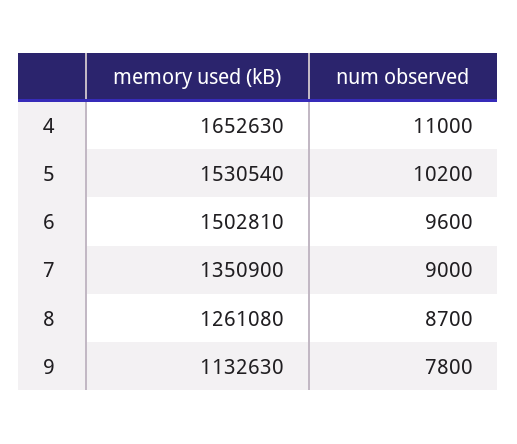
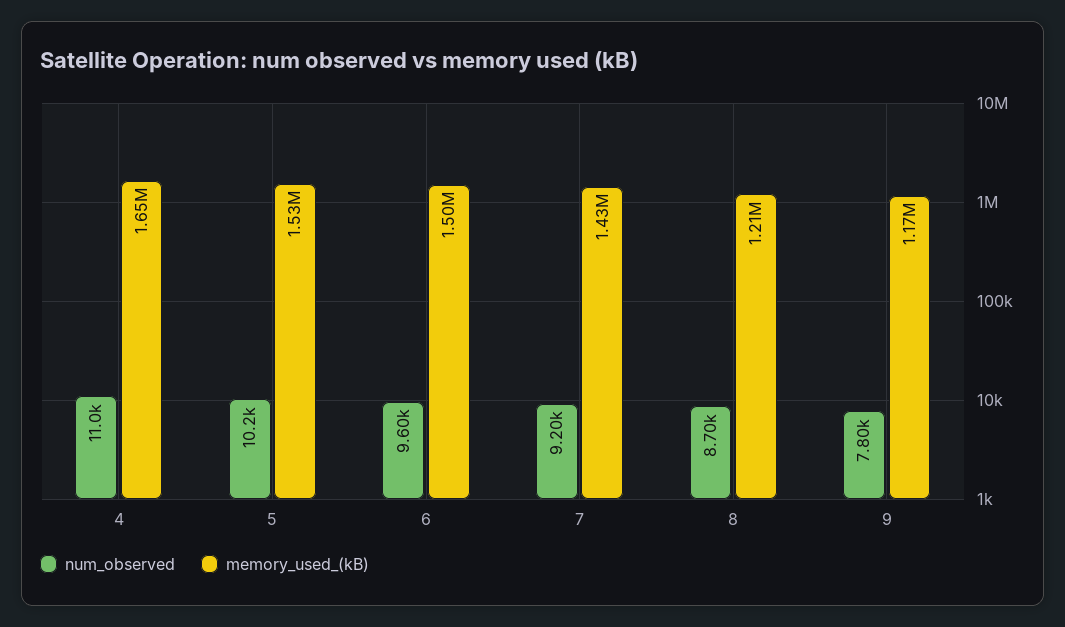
  {
    "memory used (kB)": {
      "4": 1652630,
      "5": 1530540,
      "6": 1502810,
-     "7": 1350900,
+     "7": 1430000,
-     "8": 1261080,
+     "8": 1210000,
-     "9": 1132630
+     "9": 1170000
    },
    "num observed": {
      "4": 11000,
      "5": 10200,
      "6": 9600,
-     "7": 9000,
+     "7": 9200,
      "8": 8700,
      "9": 7800
    }
  }

